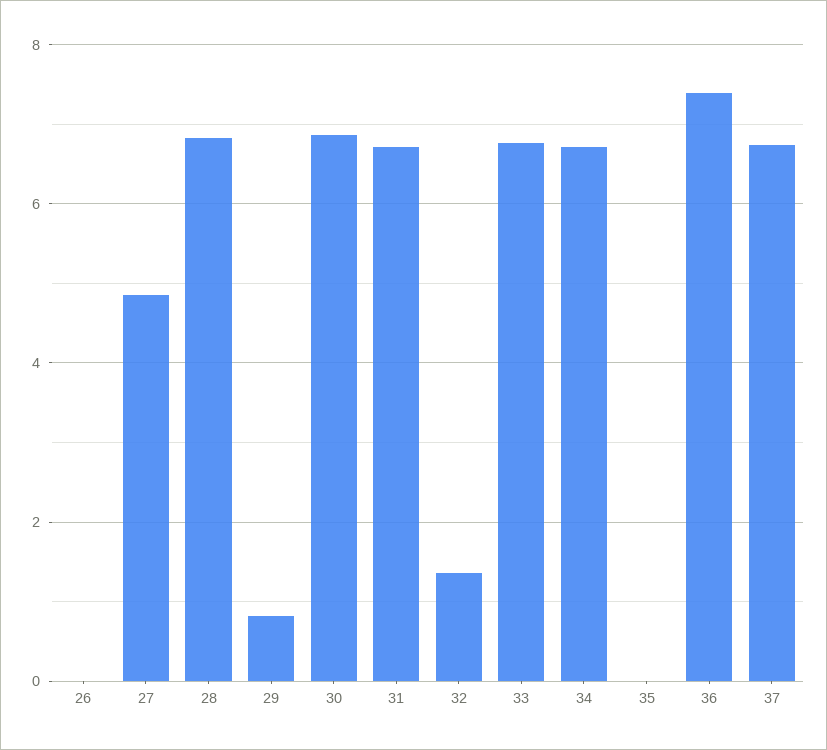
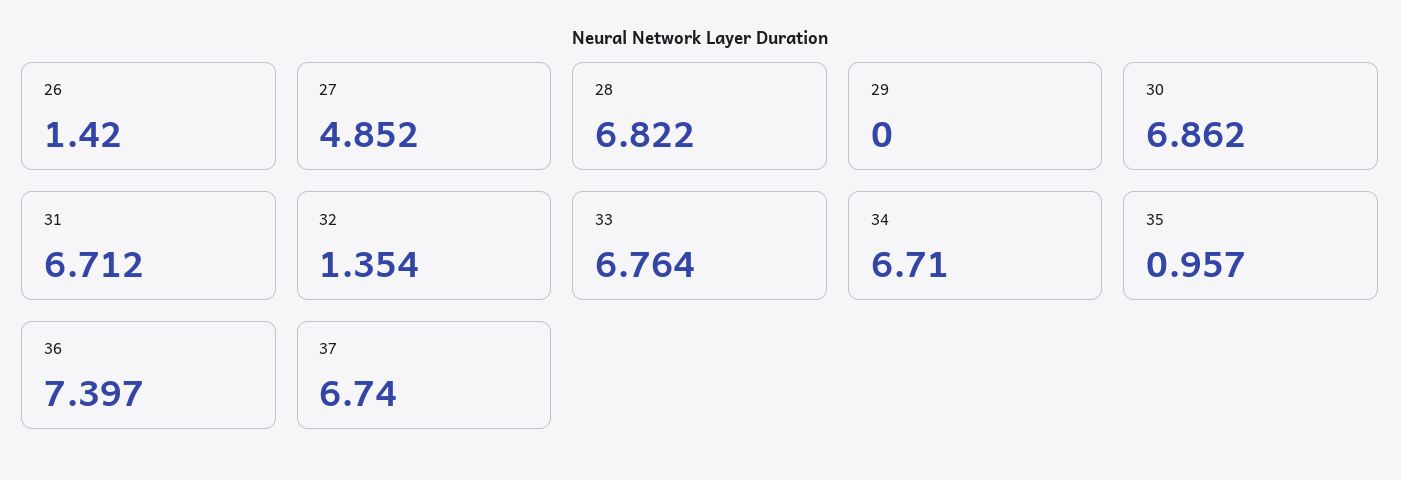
  {
-   "26": 0,
+   "26": 1.42,
    "27": 4.852,
    "28": 6.822,
-   "29": 0.8,
+   "29": 0,
    "30": 6.862,
    "31": 6.712,
    "32": 1.354,
    "33": 6.764,
    "34": 6.71,
-   "35": 0,
+   "35": 0.957,
    "36": 7.397,
    "37": 6.74
  }

